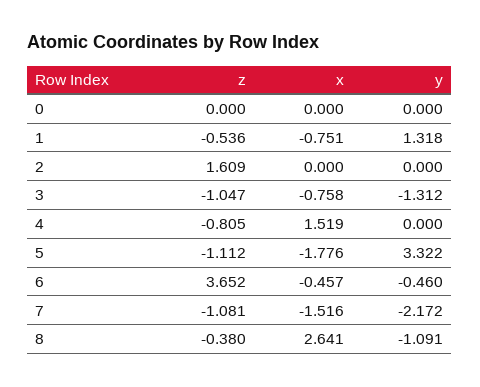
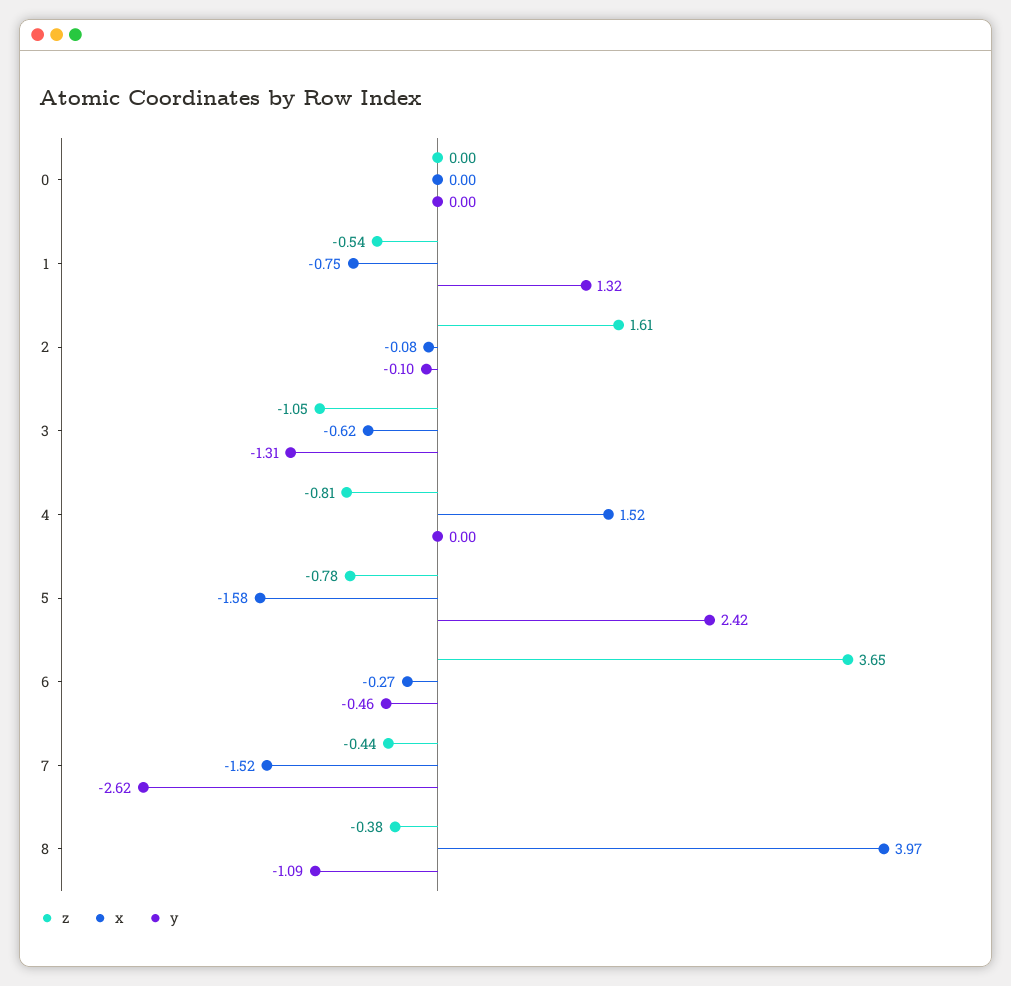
  {
    "z": {
      "0": 0,
      "1": -0.536,
      "2": 1.609,
      "3": -1.047,
      "4": -0.805,
-     "5": -1.112,
+     "5": -0.78,
      "6": 3.652,
-     "7": -1.081,
+     "7": -0.44,
      "8": -0.38
    },
    "x": {
      "0": 0,
      "1": -0.751,
-     "2": 0,
+     "2": -0.08,
-     "3": -0.758,
+     "3": -0.62,
      "4": 1.519,
-     "5": -1.776,
+     "5": -1.58,
-     "6": -0.457,
+     "6": -0.27,
      "7": -1.516,
-     "8": 2.641
+     "8": 3.97
    },
    "y": {
      "0": 0,
      "1": 1.318,
-     "2": 0,
+     "2": -0.1,
      "3": -1.312,
      "4": 0,
-     "5": 3.322,
+     "5": 2.42,
      "6": -0.46,
-     "7": -2.172,
+     "7": -2.62,
      "8": -1.091
    }
  }

